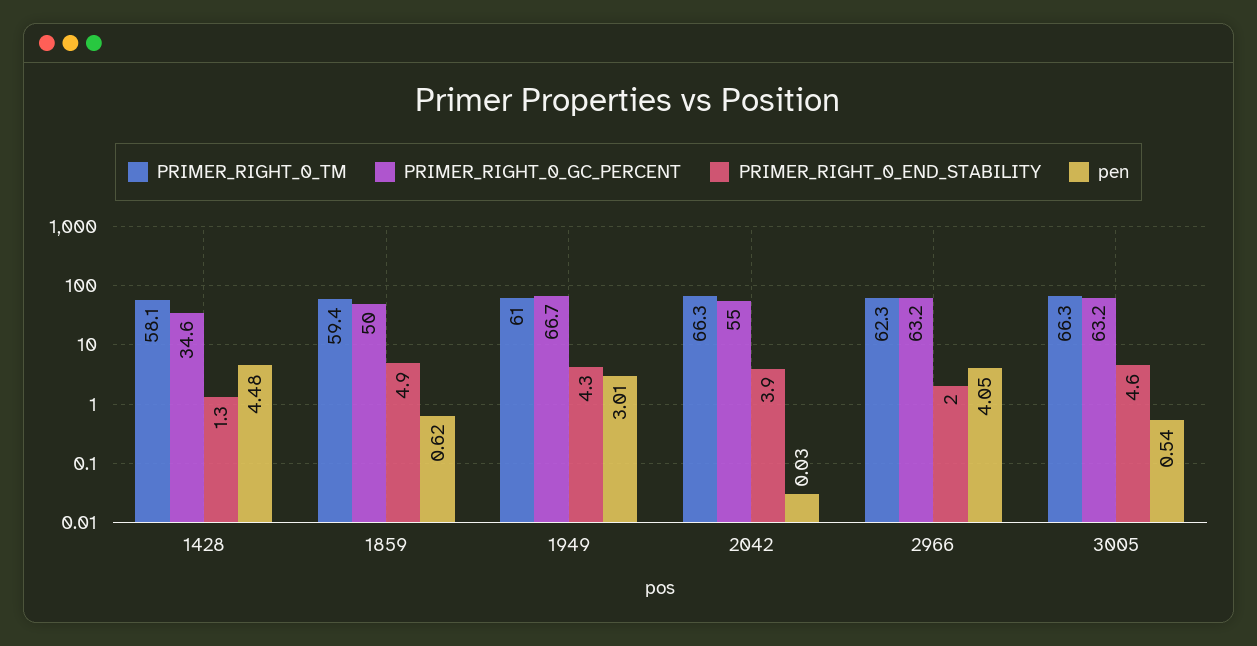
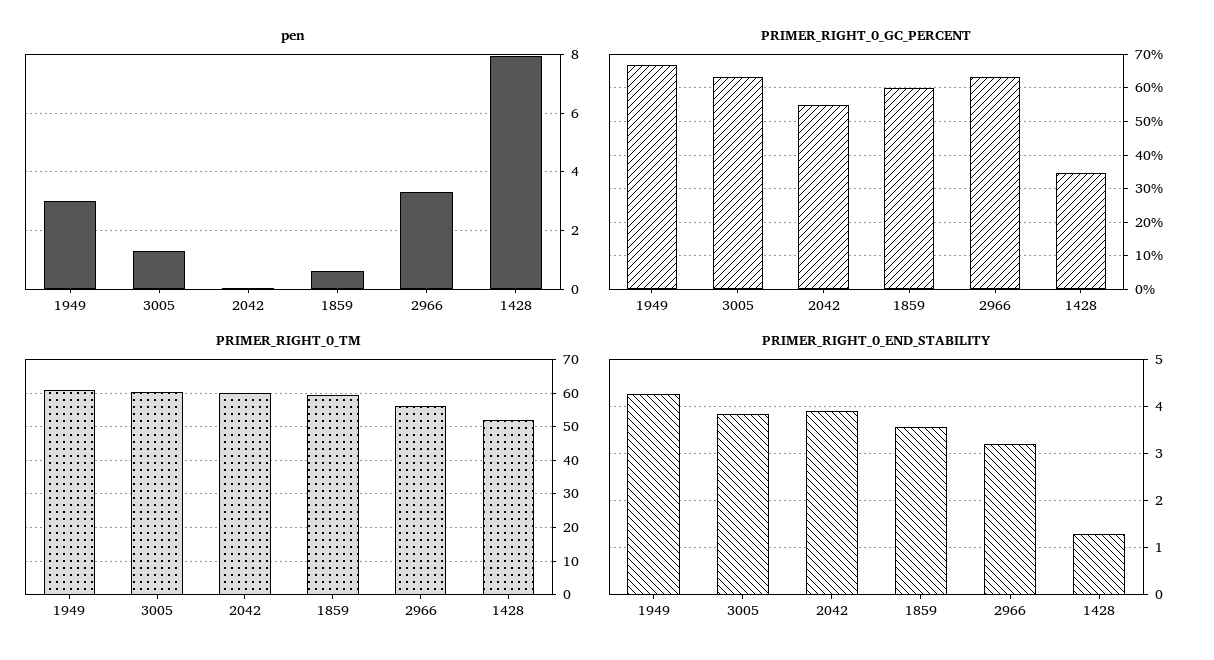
  {
    "PRIMER_RIGHT_0_TM": {
-     "1428": 58.1,
+     "1428": 52,
      "1859": 59.4,
      "1949": 61,
-     "2042": 66.3,
+     "2042": 60,
-     "2966": 62.3,
+     "2966": 56,
-     "3005": 66.3
+     "3005": 60
    },
    "PRIMER_RIGHT_0_GC_PERCENT": {
      "1428": 34.6,
-     "1859": 50,
+     "1859": 60,
      "1949": 66.7,
      "2042": 55,
      "2966": 63.2,
      "3005": 63.2
    },
    "PRIMER_RIGHT_0_END_STABILITY": {
      "1428": 1.3,
-     "1859": 4.9,
+     "1859": 3.6,
      "1949": 4.3,
      "2042": 3.9,
-     "2966": 2,
+     "2966": 3.2,
-     "3005": 4.6
+     "3005": 3.8
    },
    "pen": {
-     "1428": 4.48,
+     "1428": 8,
      "1859": 0.62,
      "1949": 3.01,
      "2042": 0.03,
-     "2966": 4.05,
+     "2966": 3.25,
-     "3005": 0.54
+     "3005": 1.25
    }
  }

